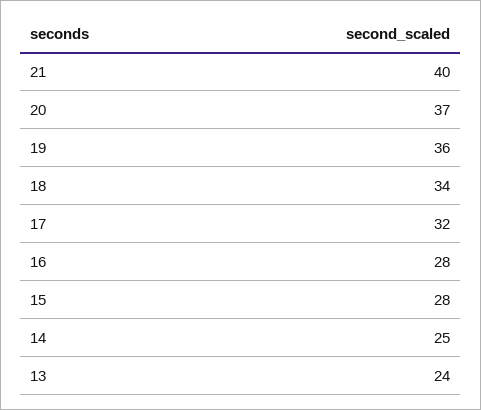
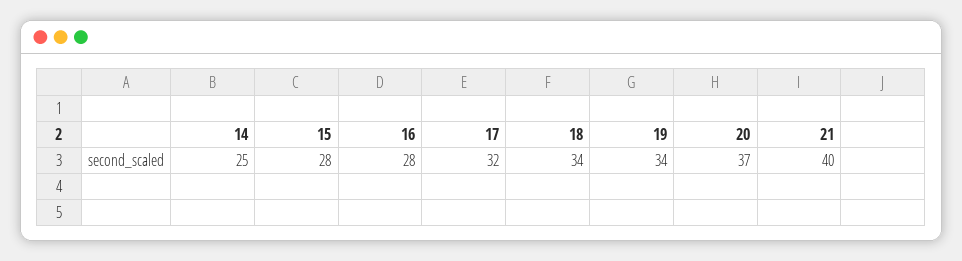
  {
    "21": 40,
    "20": 37,
-   "19": 36,
+   "19": 34,
    "18": 34,
    "17": 32,
    "16": 28,
    "15": 28,
-   "14": 25,
+   "14": 25
-   "13": 24
  }

